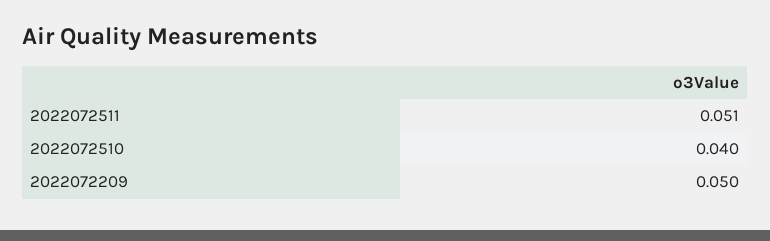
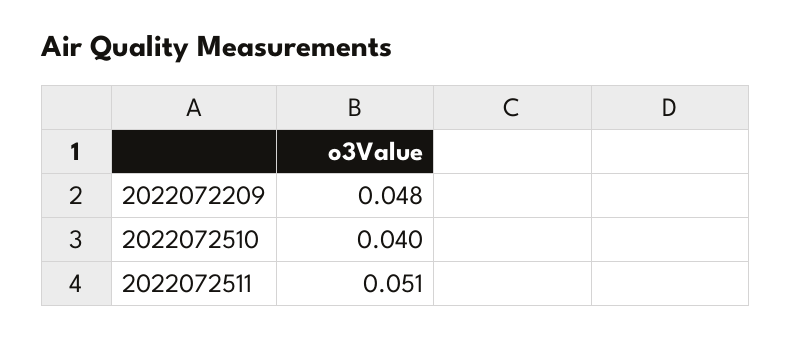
  {
    "2022072511": 0.051,
    "2022072510": 0.04,
-   "2022072209": 0.05
+   "2022072209": 0.048
  }

